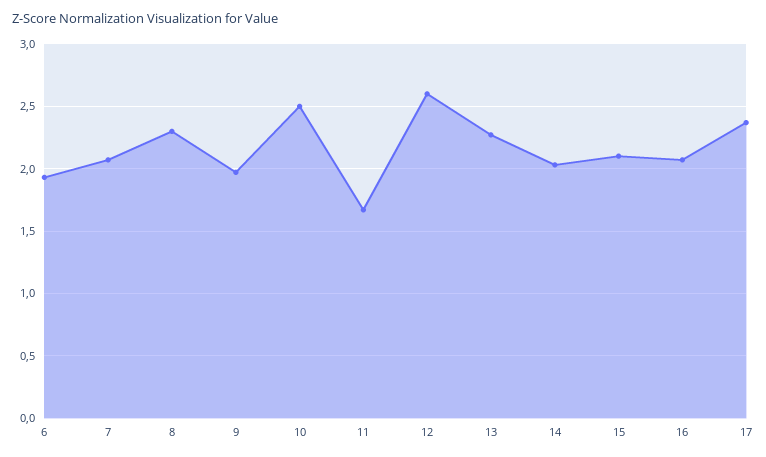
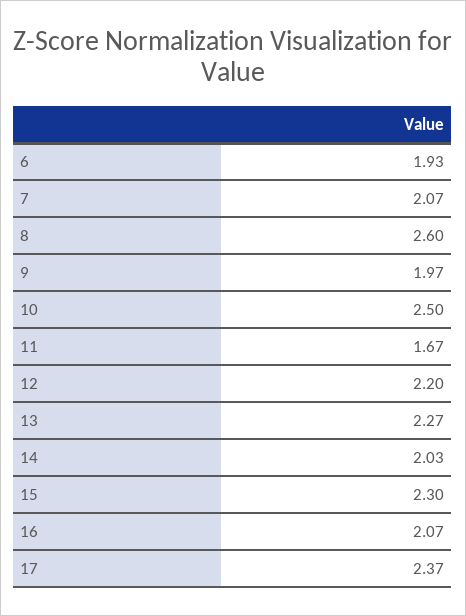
  {
    "6": 1.93,
    "7": 2.07,
-   "8": 2.3,
+   "8": 2.6,
    "9": 1.97,
    "10": 2.5,
    "11": 1.67,
-   "12": 2.6,
+   "12": 2.2,
    "13": 2.27,
    "14": 2.03,
-   "15": 2.1,
+   "15": 2.3,
    "16": 2.07,
    "17": 2.37
  }

